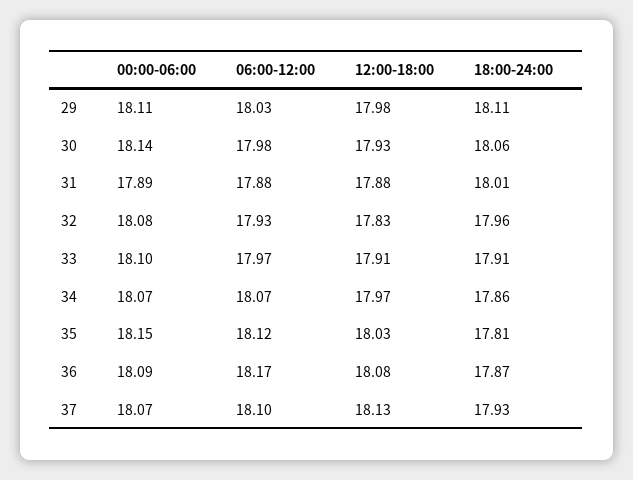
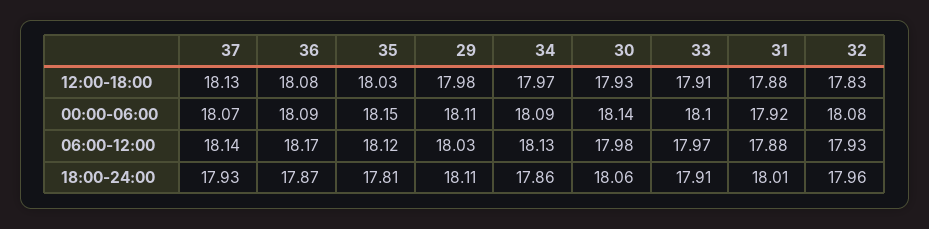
  {
    "00:00-06:00": {
      "29": 18.11,
      "30": 18.14,
-     "31": 17.89,
+     "31": 17.92,
      "32": 18.08,
      "33": 18.1,
-     "34": 18.07,
+     "34": 18.09,
      "35": 18.15,
      "36": 18.09,
      "37": 18.07
    },
    "06:00-12:00": {
      "29": 18.03,
      "30": 17.98,
      "31": 17.88,
      "32": 17.93,
      "33": 17.97,
-     "34": 18.07,
+     "34": 18.13,
      "35": 18.12,
      "36": 18.17,
-     "37": 18.1
+     "37": 18.14
    },
    "12:00-18:00": {
      "29": 17.98,
      "30": 17.93,
      "31": 17.88,
      "32": 17.83,
      "33": 17.91,
      "34": 17.97,
      "35": 18.03,
      "36": 18.08,
      "37": 18.13
    },
    "18:00-24:00": {
      "29": 18.11,
      "30": 18.06,
      "31": 18.01,
      "32": 17.96,
      "33": 17.91,
      "34": 17.86,
      "35": 17.81,
      "36": 17.87,
      "37": 17.93
    }
  }

